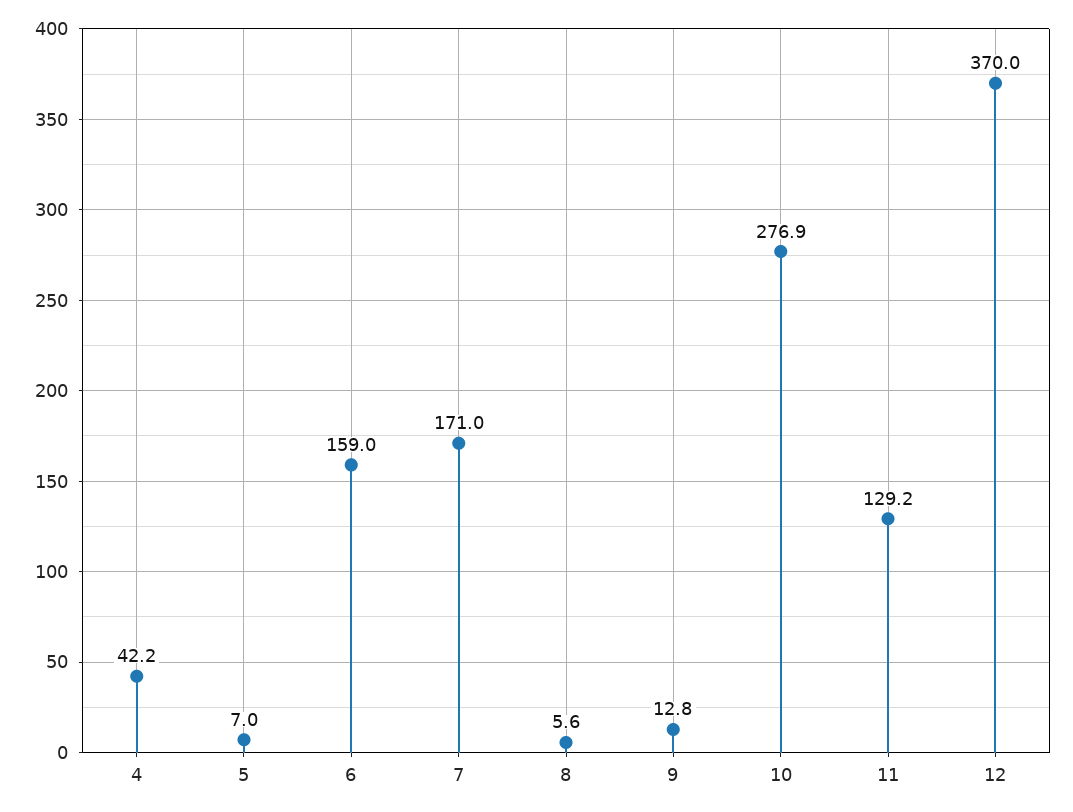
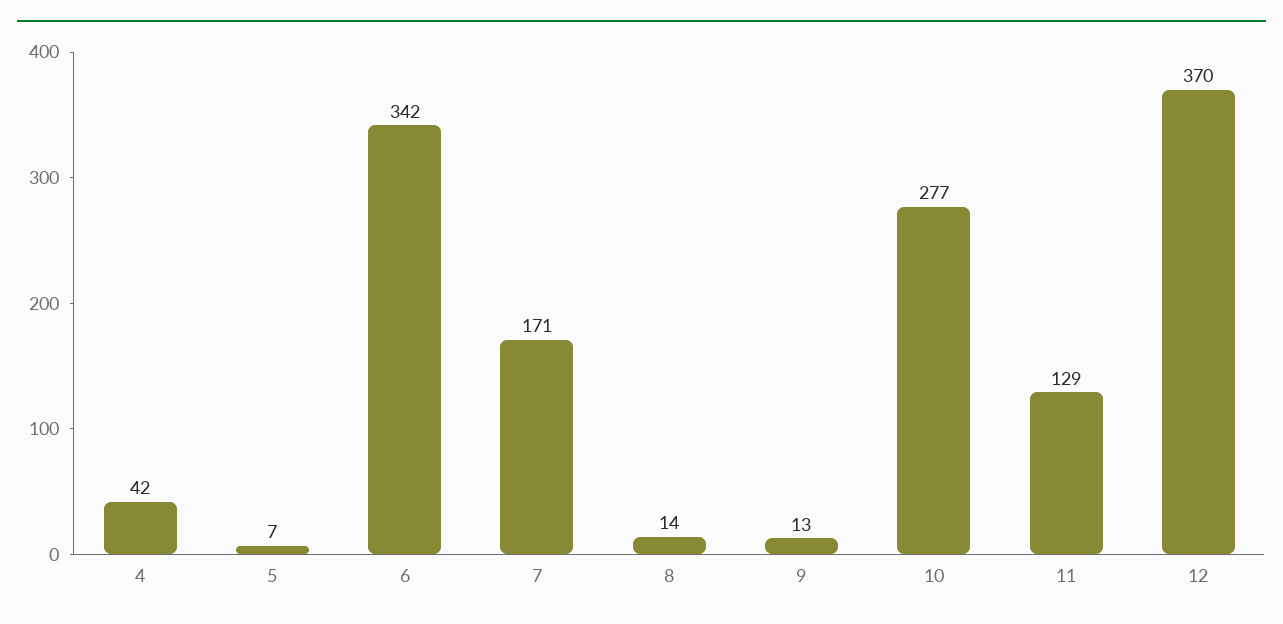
  {
    "4": 42.2,
    "5": 7,
-   "6": 159,
+   "6": 342,
    "7": 171,
-   "8": 5.6,
+   "8": 14,
    "9": 12.8,
    "10": 276.9,
    "11": 129.2,
    "12": 370
  }

